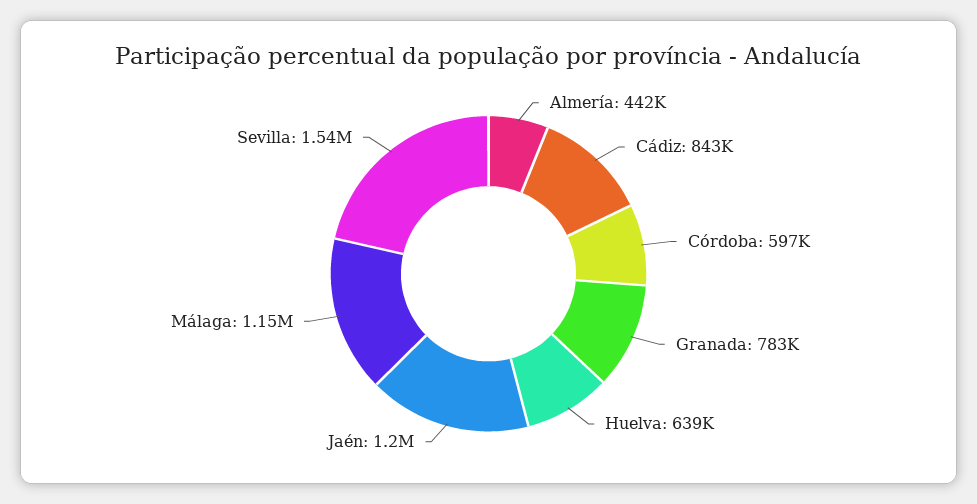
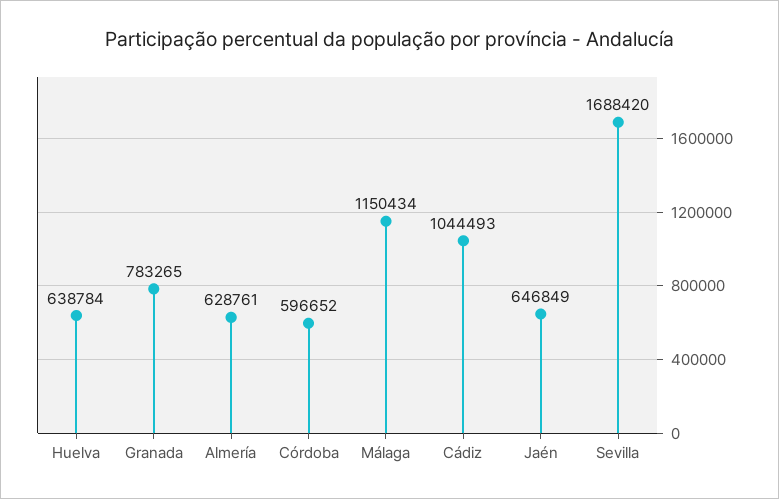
  {
-   "Almería": 442000,
+   "Almería": 628761,
-   "Cádiz": 843000,
+   "Cádiz": 1044493,
    "Córdoba": 596652,
    "Granada": 783265,
    "Huelva": 638784,
-   "Jaén": 1200000,
+   "Jaén": 646849,
    "Málaga": 1150434,
-   "Sevilla": 1540000
+   "Sevilla": 1688420
  }

